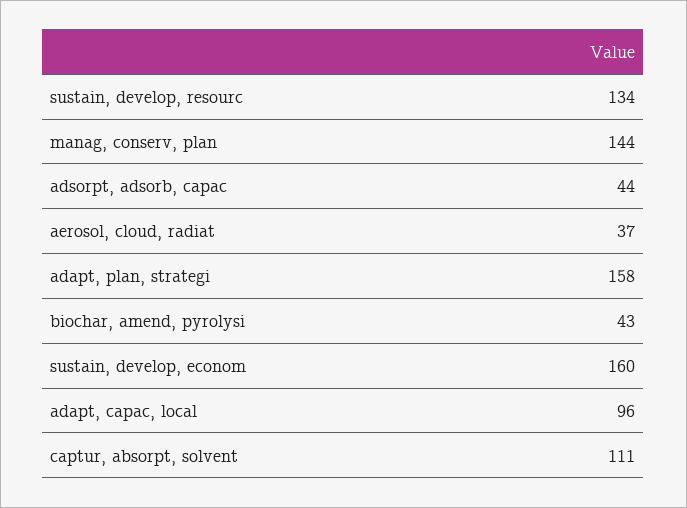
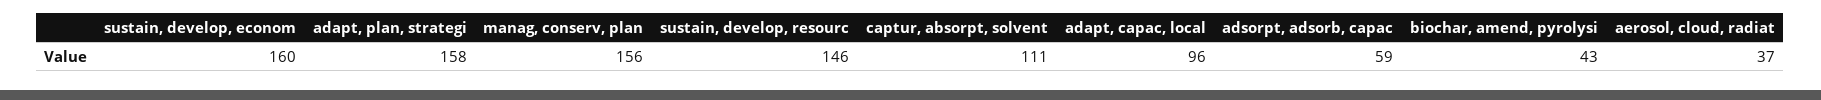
  {
-   "sustain, develop, resourc": 134,
+   "sustain, develop, resourc": 146,
-   "manag, conserv, plan": 144,
+   "manag, conserv, plan": 156,
-   "adsorpt, adsorb, capac": 44,
+   "adsorpt, adsorb, capac": 59,
    "aerosol, cloud, radiat": 37,
    "adapt, plan, strategi": 158,
    "biochar, amend, pyrolysi": 43,
    "sustain, develop, econom": 160,
    "adapt, capac, local": 96,
    "captur, absorpt, solvent": 111
  }

